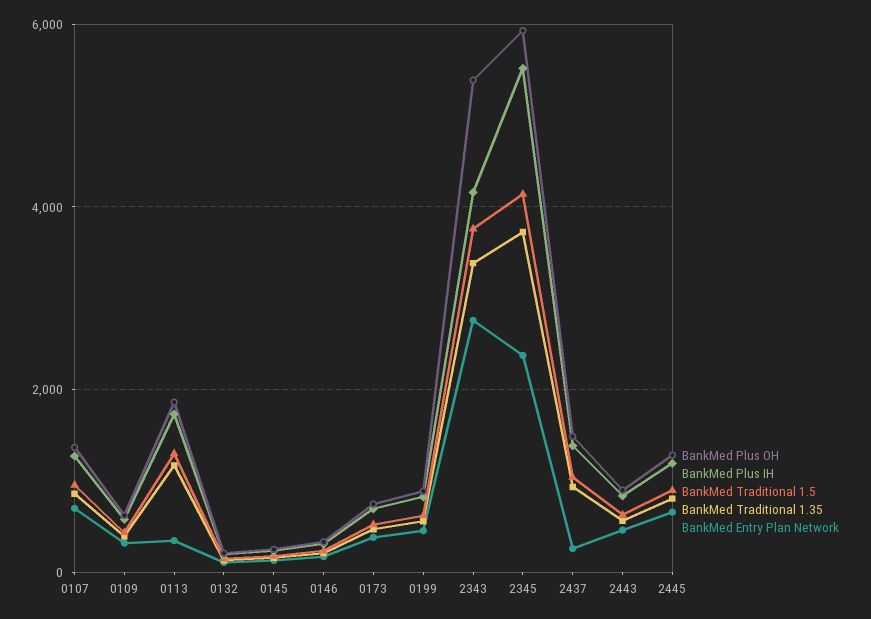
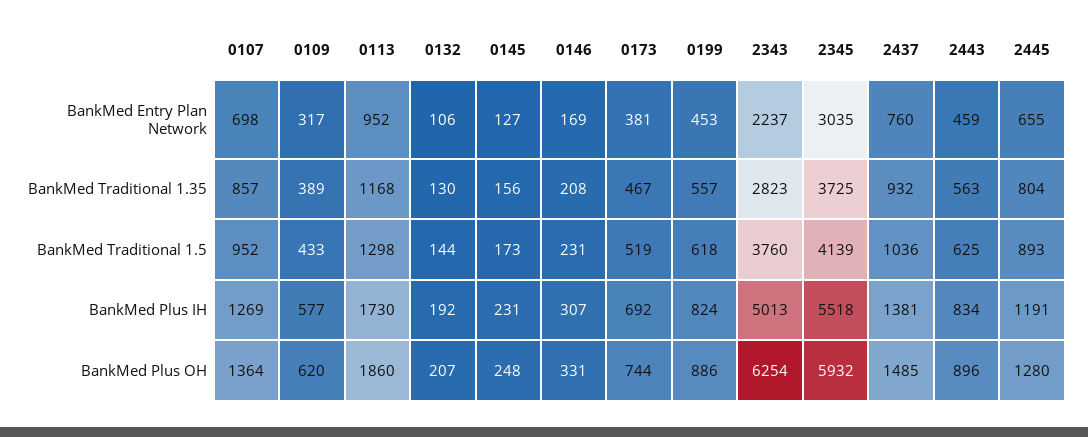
  {
    "BankMed Plus OH": {
      "0107": 1364,
      "0109": 620,
      "0113": 1860,
      "0132": 207,
      "0145": 248,
      "0146": 331,
      "0173": 744,
      "0199": 886,
-     "2343": 5400,
+     "2343": 6254,
      "2345": 5932,
      "2437": 1485,
      "2443": 896,
      "2445": 1280
    },
    "BankMed Plus IH": {
      "0107": 1269,
      "0109": 577,
      "0113": 1730,
      "0132": 192,
      "0145": 231,
      "0146": 307,
      "0173": 692,
      "0199": 824,
-     "2343": 4200,
+     "2343": 5013,
      "2345": 5518,
      "2437": 1381,
      "2443": 834,
      "2445": 1191
    },
    "BankMed Traditional 1.5": {
      "0107": 952,
      "0109": 433,
      "0113": 1298,
      "0132": 144,
      "0145": 173,
      "0146": 231,
      "0173": 519,
      "0199": 618,
      "2343": 3760,
      "2345": 4139,
      "2437": 1036,
      "2443": 625,
      "2445": 893
    },
    "BankMed Traditional 1.35": {
      "0107": 857,
      "0109": 389,
      "0113": 1168,
      "0132": 130,
      "0145": 156,
      "0146": 208,
      "0173": 467,
      "0199": 557,
-     "2343": 3400,
+     "2343": 2823,
      "2345": 3725,
      "2437": 932,
      "2443": 563,
      "2445": 804
    },
    "BankMed Entry Plan Network": {
      "0107": 698,
      "0109": 317,
-     "0113": 400,
+     "0113": 952,
      "0132": 106,
      "0145": 127,
      "0146": 169,
      "0173": 381,
      "0199": 453,
-     "2343": 2800,
+     "2343": 2237,
-     "2345": 2400,
+     "2345": 3035,
-     "2437": 200,
+     "2437": 760,
      "2443": 459,
      "2445": 655
    }
  }

